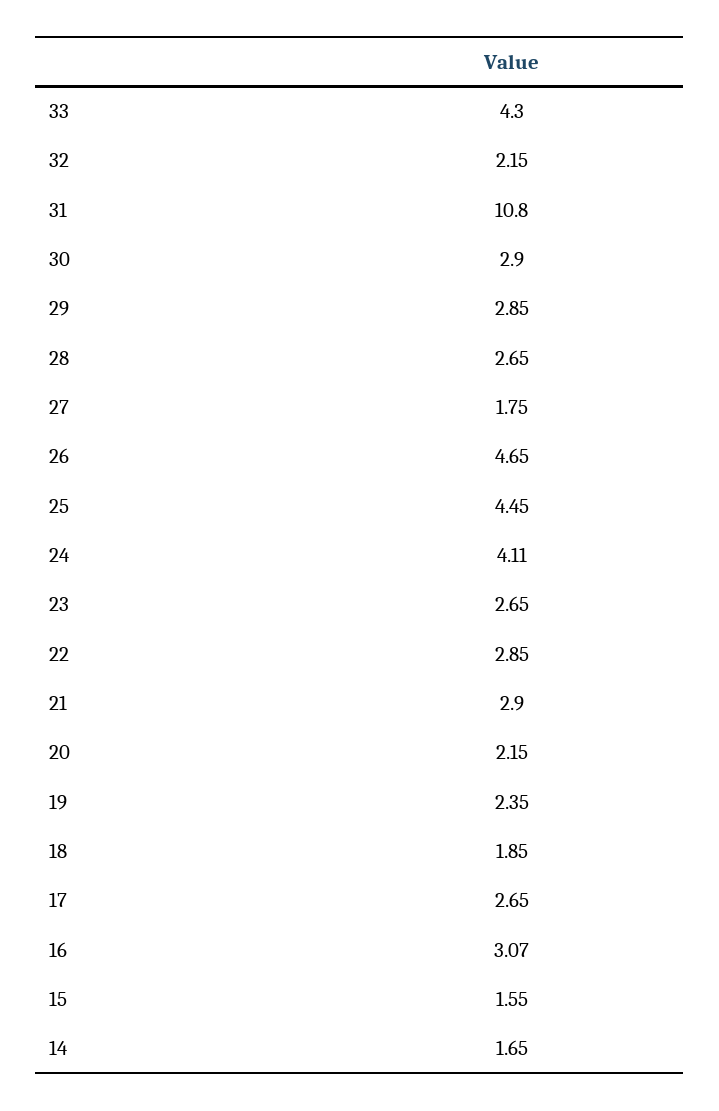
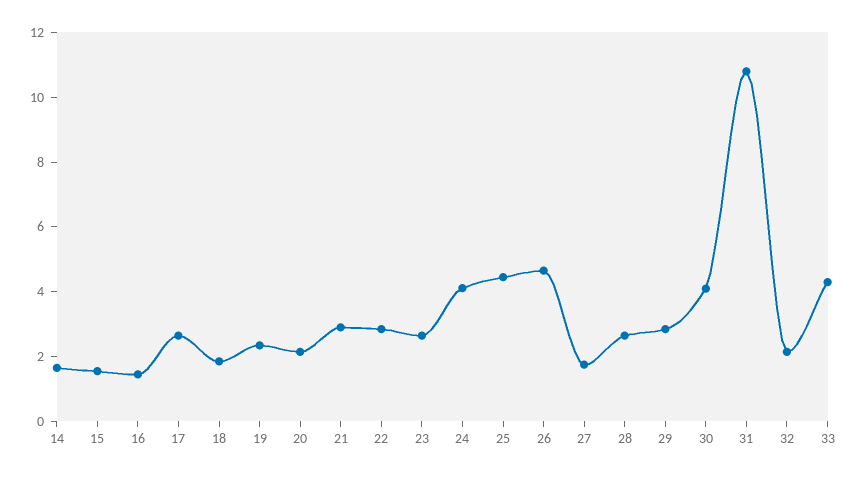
  {
    "33": 4.3,
    "32": 2.15,
    "31": 10.8,
-   "30": 2.9,
+   "30": 4,
    "29": 2.85,
    "28": 2.65,
    "27": 1.75,
    "26": 4.65,
    "25": 4.45,
    "24": 4.11,
    "23": 2.65,
    "22": 2.85,
    "21": 2.9,
    "20": 2.15,
    "19": 2.35,
    "18": 1.85,
    "17": 2.65,
-   "16": 3.07,
+   "16": 1.5,
    "15": 1.55,
    "14": 1.65
  }

